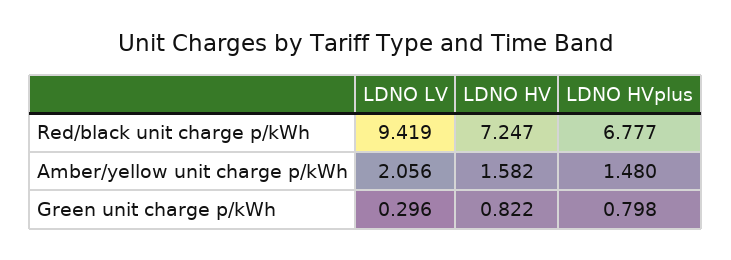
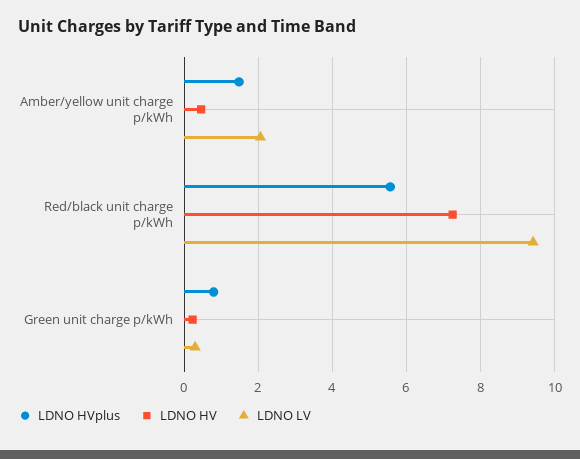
  {
    "LDNO LV": {
      "Red/black unit charge p/kWh": 9.419,
      "Amber/yellow unit charge p/kWh": 2.056,
      "Green unit charge p/kWh": 0.296
    },
    "LDNO HV": {
      "Red/black unit charge p/kWh": 7.247,
-     "Amber/yellow unit charge p/kWh": 1.582,
+     "Amber/yellow unit charge p/kWh": 0.4,
-     "Green unit charge p/kWh": 0.822
+     "Green unit charge p/kWh": 0.2
    },
    "LDNO HVplus": {
-     "Red/black unit charge p/kWh": 6.777,
+     "Red/black unit charge p/kWh": 5.6,
      "Amber/yellow unit charge p/kWh": 1.48,
      "Green unit charge p/kWh": 0.798
    }
  }

